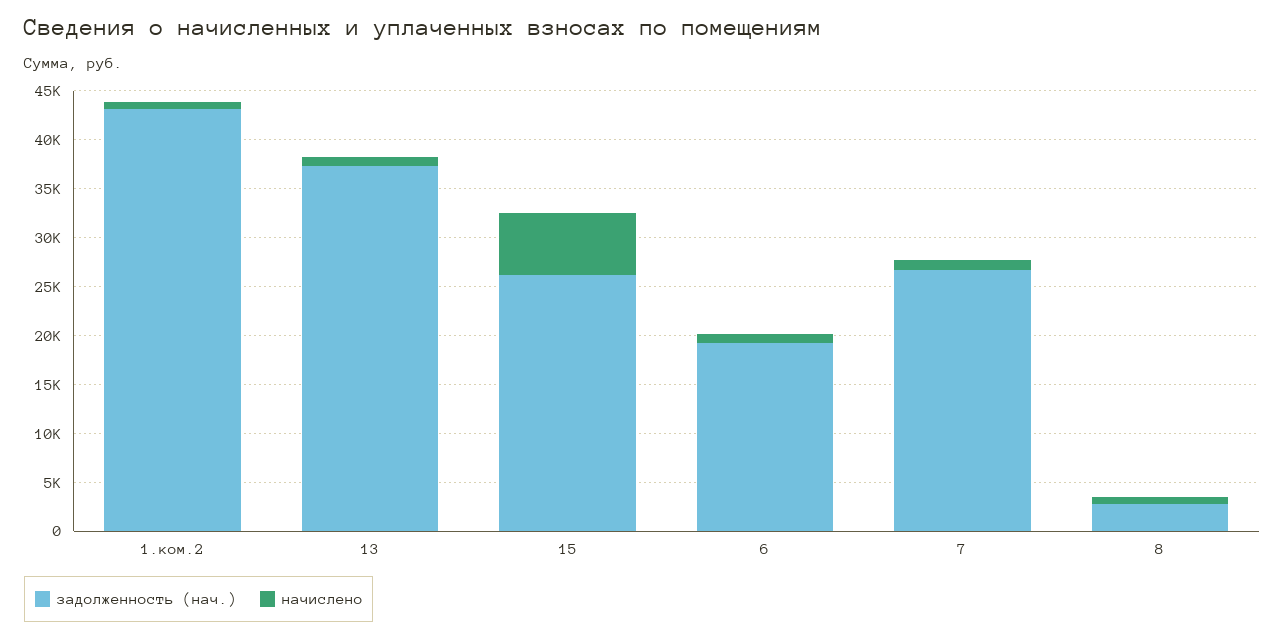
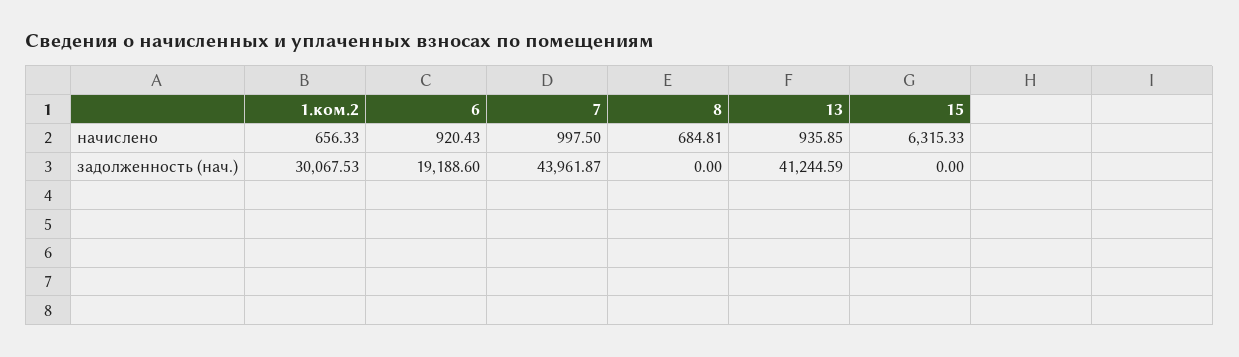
  {
    "задолженность (нач.)": {
-     "1.ком.2": 43000,
+     "1.ком.2": 30067.53,
-     "13": 37000,
+     "13": 41244.59,
-     "15": 26000,
+     "15": 0,
      "6": 19188.6,
-     "7": 27000,
+     "7": 43961.87,
-     "8": 3000
+     "8": 0
    },
    "начислено": {
      "1.ком.2": 656.33,
      "13": 935.85,
      "15": 6315.33,
      "6": 920.43,
      "7": 997.5,
      "8": 684.81
    }
  }

